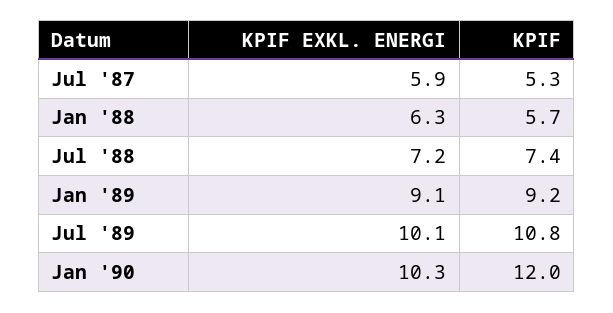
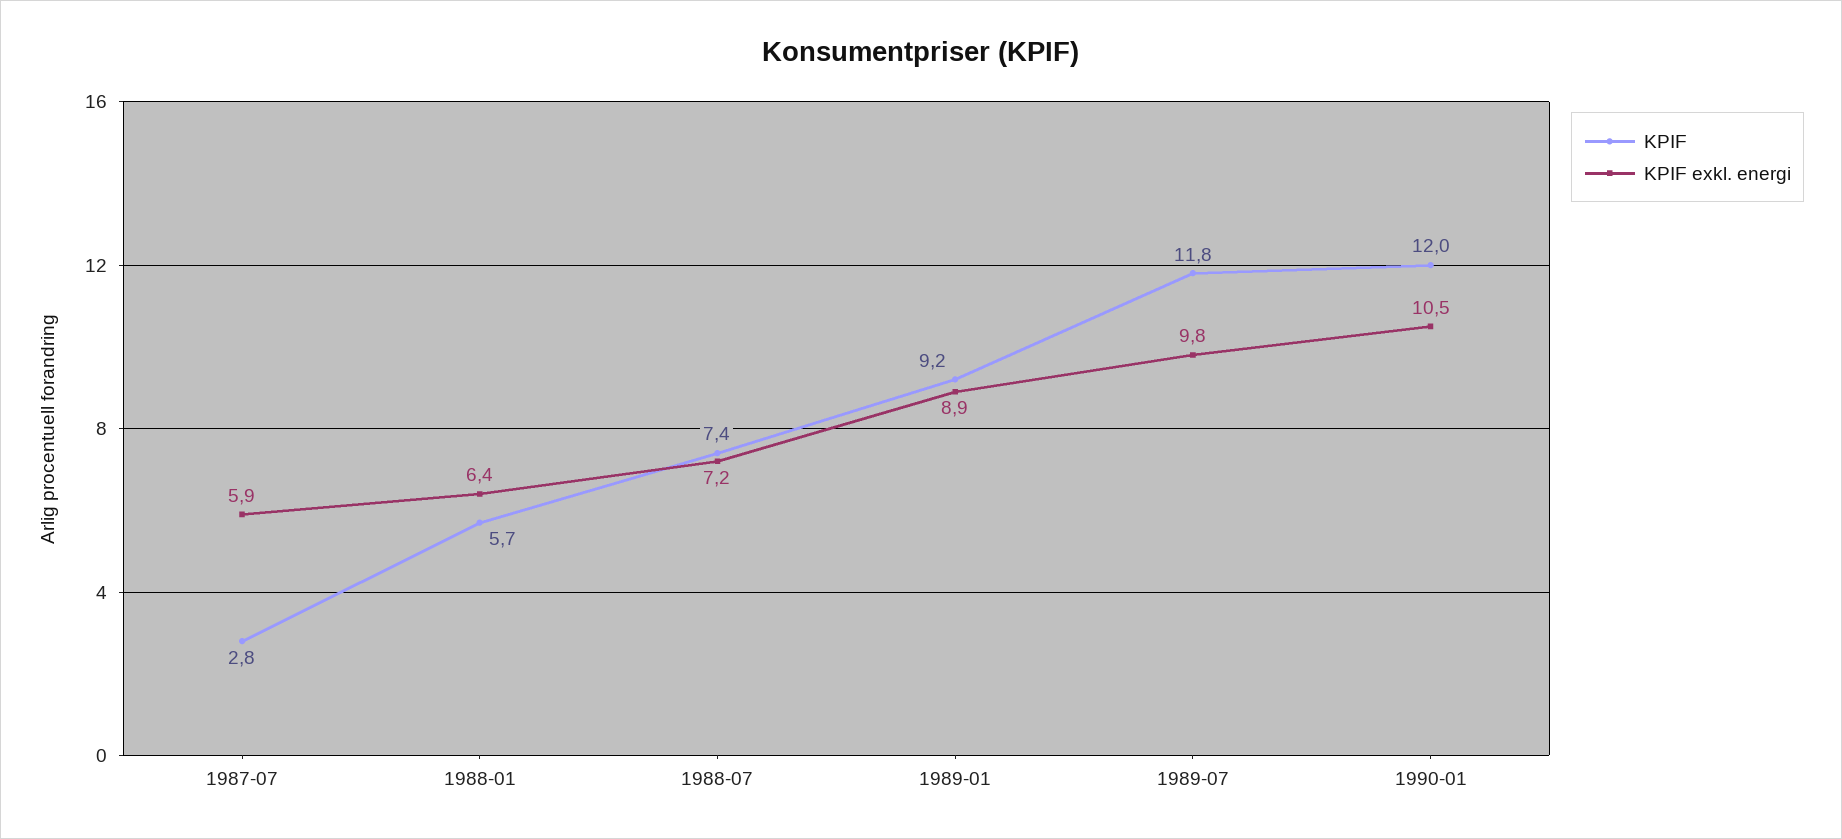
  {
    "KPIF EXKL. ENERGI": {
      "Jul '87": 5.9,
-     "Jan '88": 6.3,
+     "Jan '88": 6.4,
      "Jul '88": 7.2,
-     "Jan '89": 9.1,
+     "Jan '89": 8.9,
-     "Jul '89": 10.1,
+     "Jul '89": 9.8,
-     "Jan '90": 10.3
+     "Jan '90": 10.5
    },
    "KPIF": {
-     "Jul '87": 5.3,
+     "Jul '87": 2.8,
      "Jan '88": 5.7,
      "Jul '88": 7.4,
      "Jan '89": 9.2,
-     "Jul '89": 10.8,
+     "Jul '89": 11.8,
      "Jan '90": 12
    }
  }

